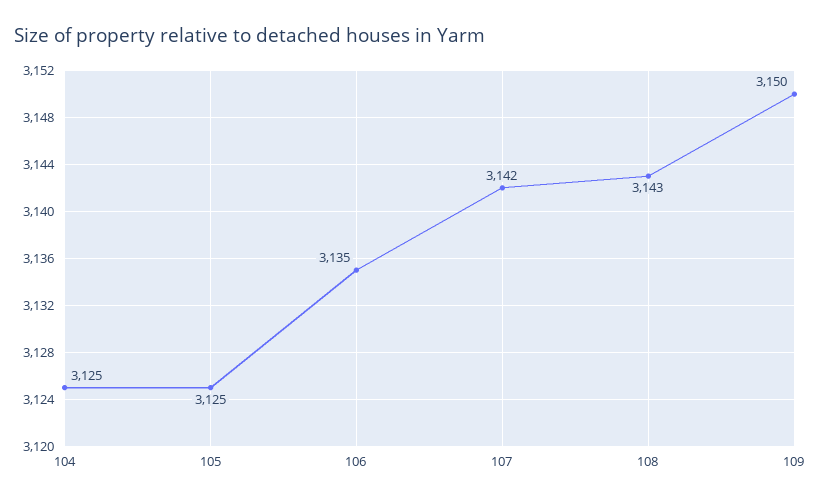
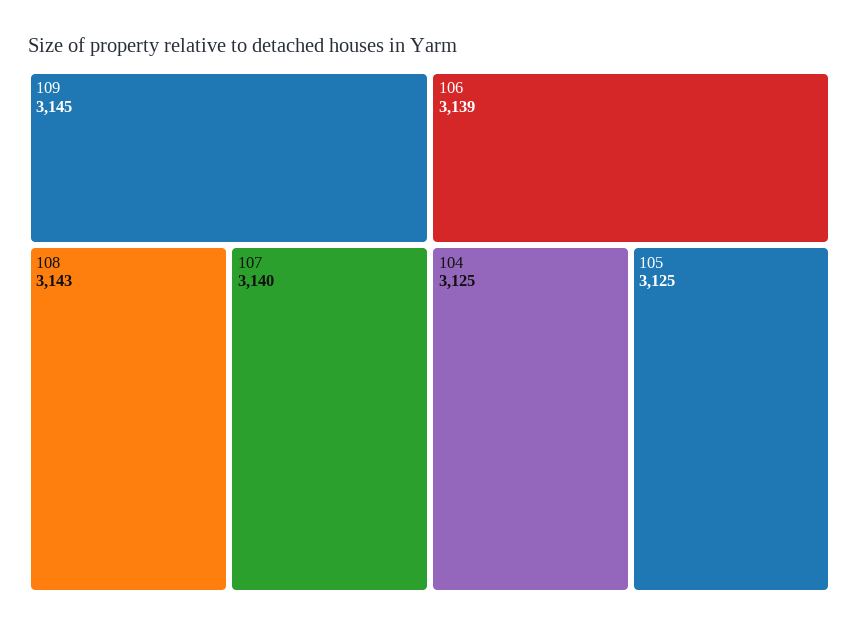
  {
    "104": 3125,
    "105": 3125,
-   "106": 3135,
+   "106": 3139,
-   "107": 3142,
+   "107": 3140,
    "108": 3143,
-   "109": 3150
+   "109": 3145
  }

